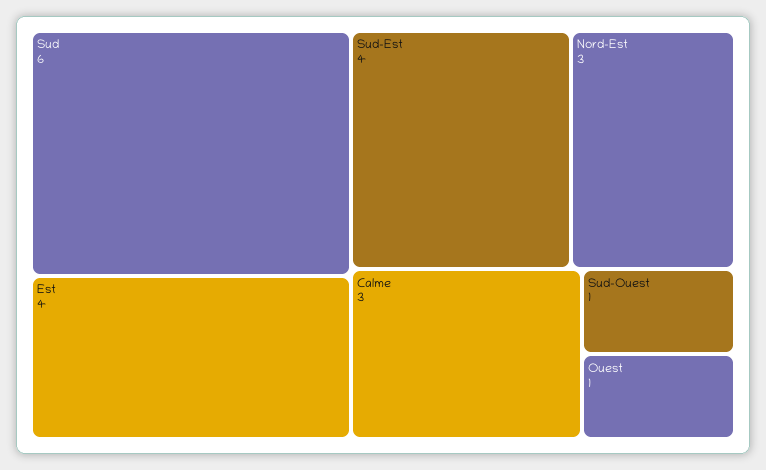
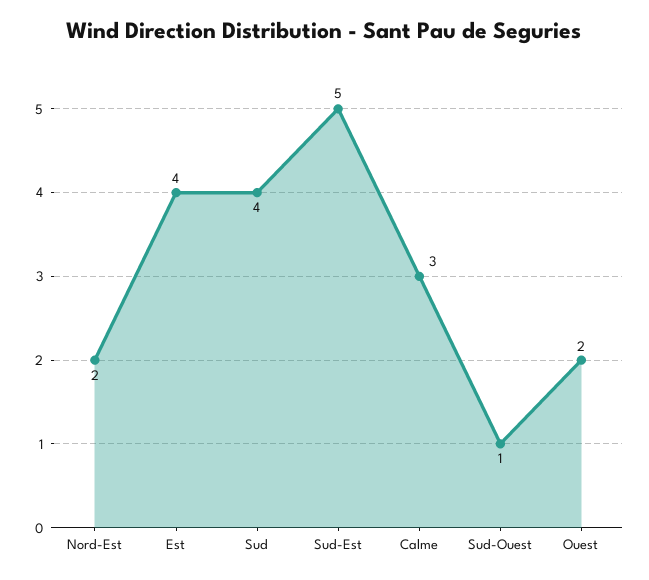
  {
-   "Sud": 6,
+   "Sud": 4,
    "Est": 4,
-   "Sud-Est": 4,
+   "Sud-Est": 5,
-   "Nord-Est": 3,
+   "Nord-Est": 2,
    "Calme": 3,
    "Sud-Ouest": 1,
-   "Ouest": 1
+   "Ouest": 2
  }

